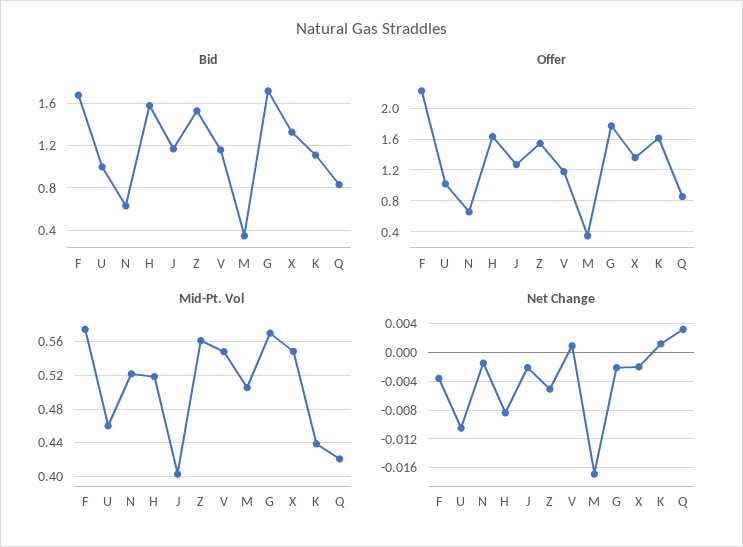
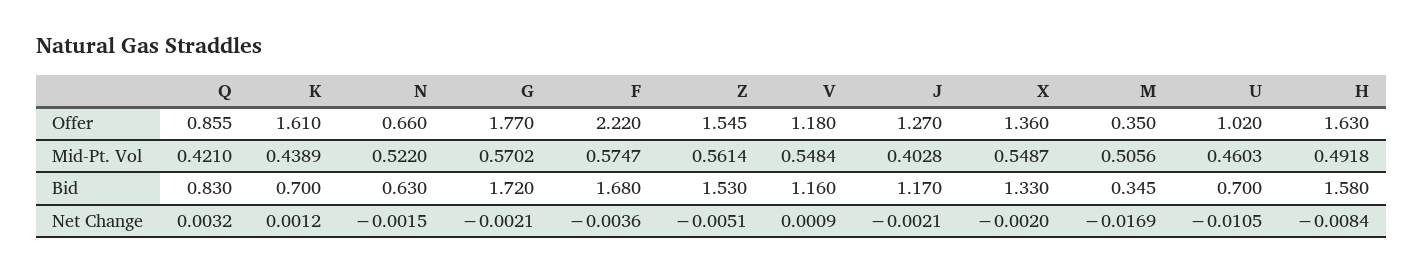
  {
    "Bid": {
      "F": 1.68,
-     "U": 1,
+     "U": 0.7,
      "N": 0.63,
      "H": 1.58,
      "J": 1.17,
      "Z": 1.53,
      "V": 1.16,
      "M": 0.345,
      "G": 1.72,
      "X": 1.33,
-     "K": 1.1,
+     "K": 0.7,
      "Q": 0.83
    },
    "Offer": {
      "F": 2.22,
      "U": 1.02,
      "N": 0.66,
      "H": 1.63,
      "J": 1.27,
      "Z": 1.545,
      "V": 1.18,
      "M": 0.35,
      "G": 1.77,
      "X": 1.36,
      "K": 1.61,
      "Q": 0.855
    },
    "Mid-Pt. Vol": {
      "F": 0.5747,
      "U": 0.4603,
      "N": 0.522,
-     "H": 0.52,
+     "H": 0.4918,
      "J": 0.4028,
      "Z": 0.5614,
      "V": 0.5484,
      "M": 0.5056,
      "G": 0.5702,
      "X": 0.5487,
      "K": 0.4389,
      "Q": 0.421
    },
    "Net Change": {
      "F": -0.0036,
      "U": -0.0105,
      "N": -0.0015,
      "H": -0.0084,
      "J": -0.0021,
      "Z": -0.0051,
      "V": 0.0009,
      "M": -0.0169,
      "G": -0.0021,
      "X": -0.002,
      "K": 0.0012,
      "Q": 0.0032
    }
  }

